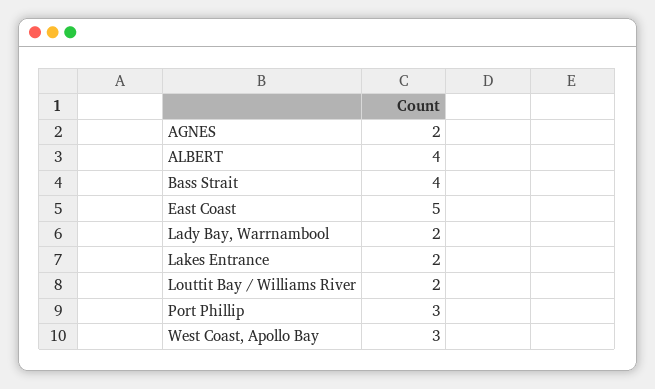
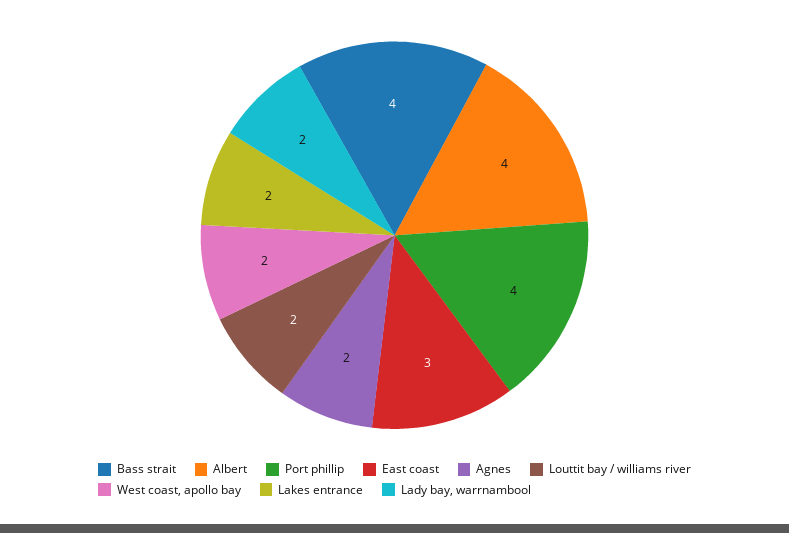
  {
    "AGNES": 2,
    "ALBERT": 4,
    "Bass Strait": 4,
-   "East Coast": 5,
+   "East Coast": 3,
    "Lady Bay, Warrnambool": 2,
    "Lakes Entrance": 2,
    "Louttit Bay / Williams River": 2,
-   "Port Phillip": 3,
+   "Port Phillip": 4,
-   "West Coast, Apollo Bay": 3
+   "West Coast, Apollo Bay": 2
  }

